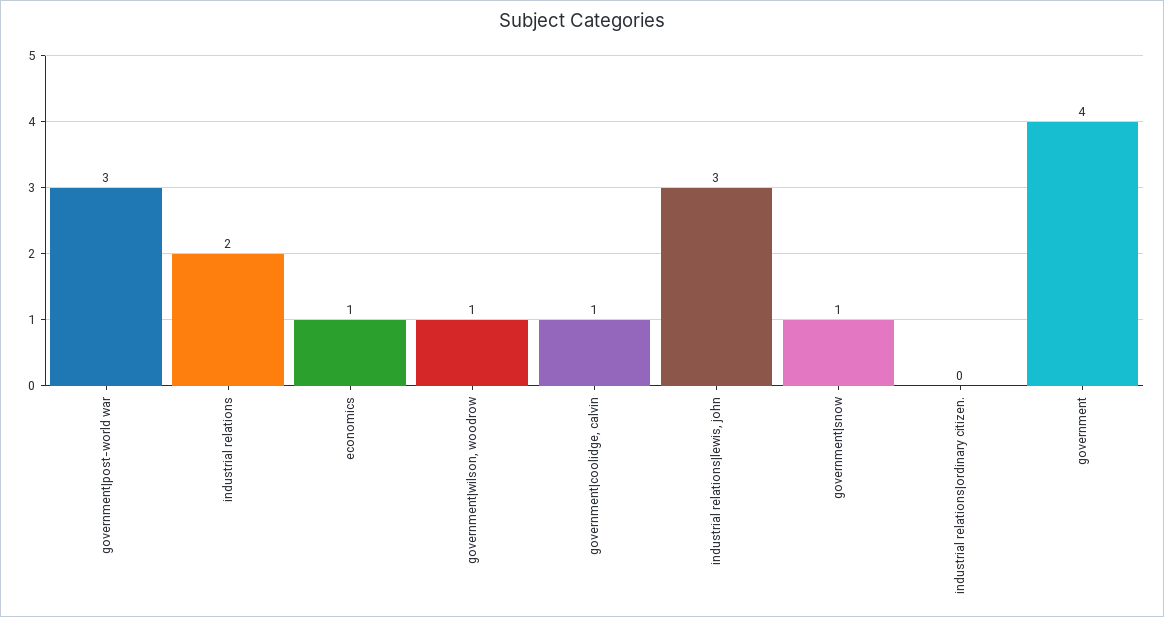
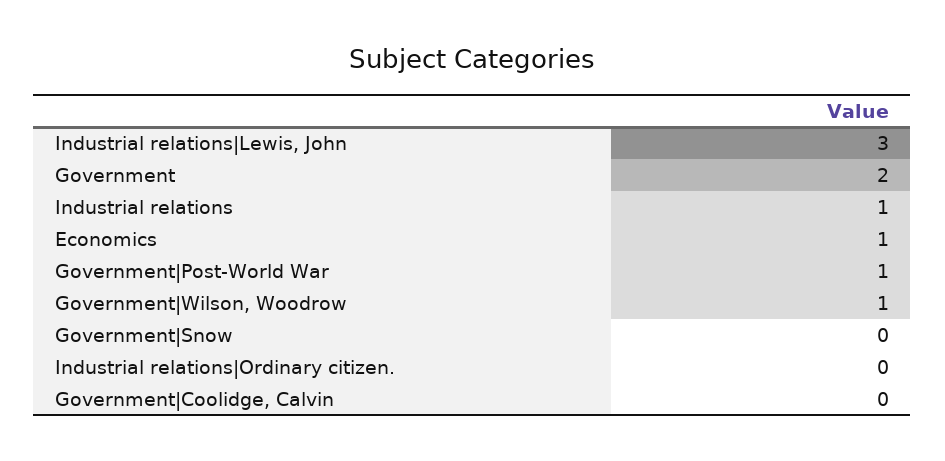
  {
-   "government|post-world war": 3,
+   "government|post-world war": 1,
-   "industrial relations": 2,
+   "industrial relations": 1,
    "economics": 1,
    "government|wilson, woodrow": 1,
-   "government|coolidge, calvin": 1,
+   "government|coolidge, calvin": 0,
    "industrial relations|lewis, john": 3,
-   "government|snow": 1,
+   "government|snow": 0,
    "industrial relations|ordinary citizen.": 0,
-   "government": 4
+   "government": 2
  }

